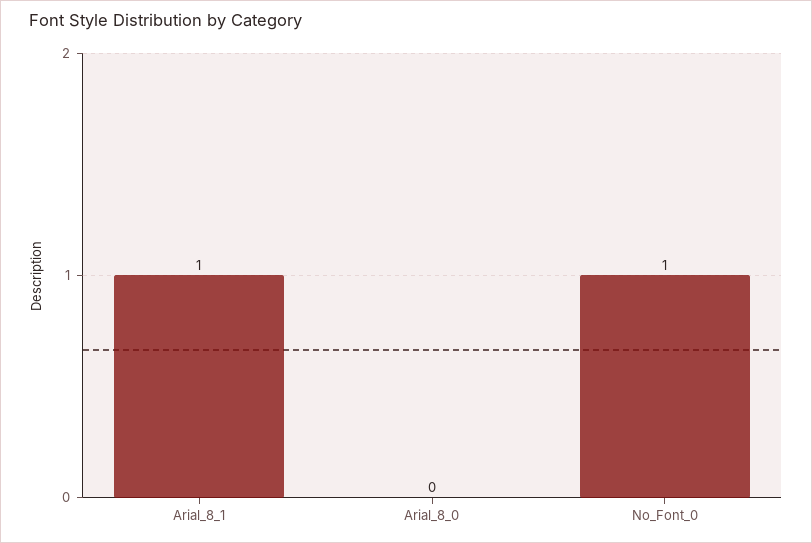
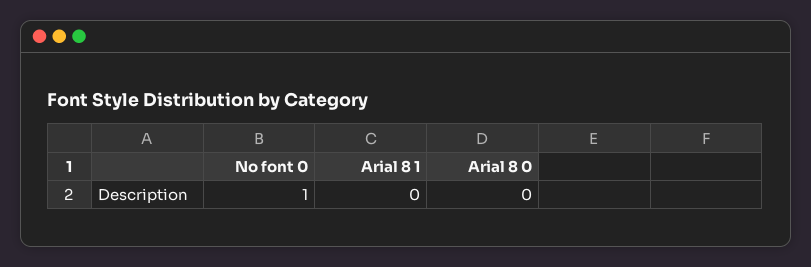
  {
-   "Arial_8_1": 1,
+   "Arial_8_1": 0,
    "Arial_8_0": 0,
    "No_Font_0": 1
  }

